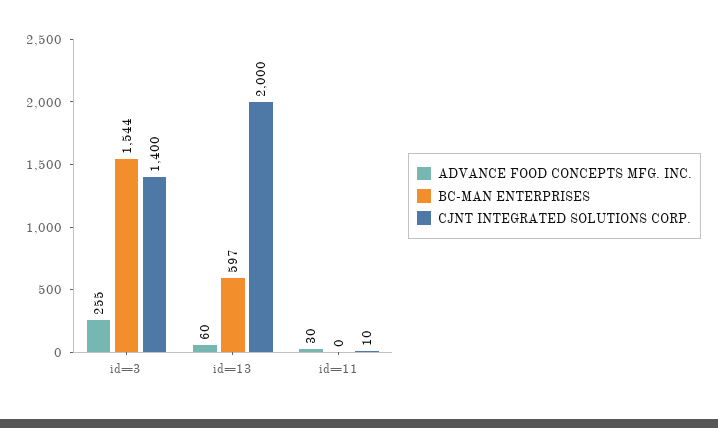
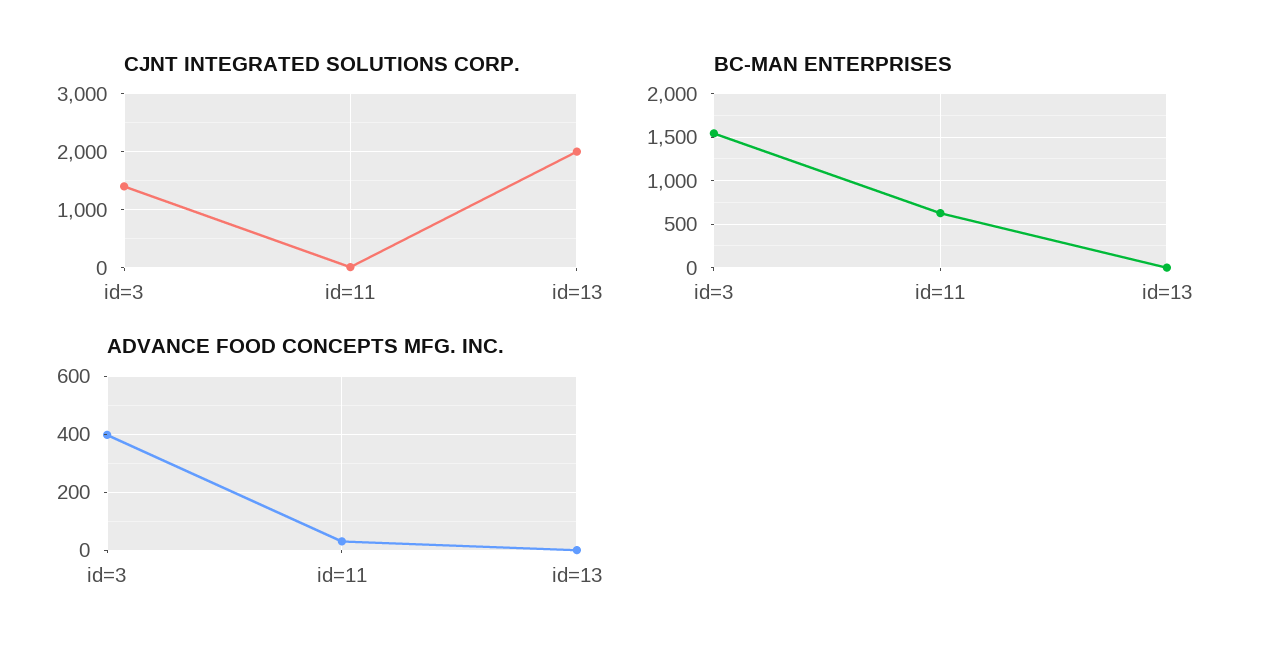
  {
    "ADVANCE FOOD CONCEPTS MFG. INC.": {
-     "id=3": 255,
+     "id=3": 400,
-     "id=13": 60,
+     "id=13": 0,
      "id=11": 30
    },
    "BC-MAN ENTERPRISES": {
      "id=3": 1544,
-     "id=13": 597,
+     "id=13": 0,
-     "id=11": 0
+     "id=11": 600
    },
    "CJNT INTEGRATED SOLUTIONS CORP.": {
      "id=3": 1400,
      "id=13": 2000,
      "id=11": 10
    }
  }

